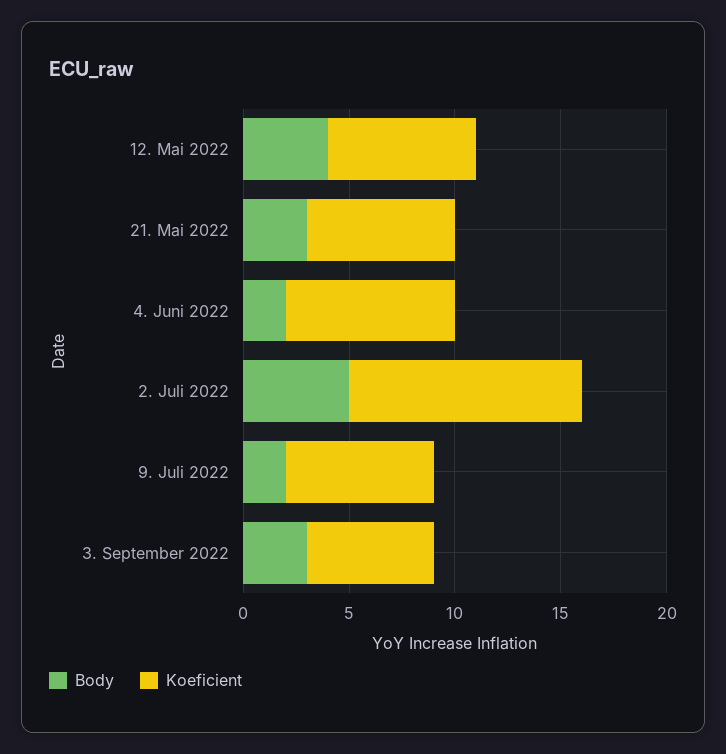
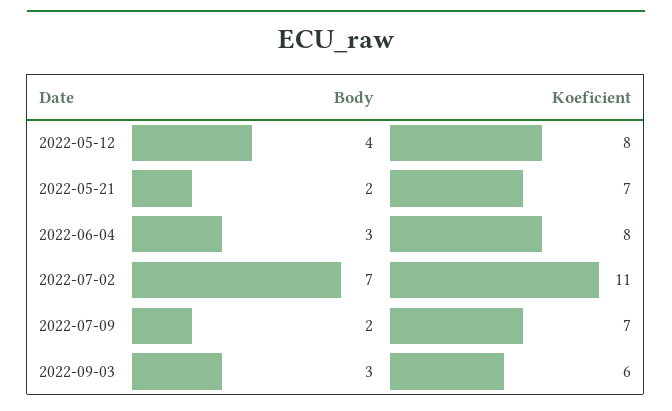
  {
    "Body": {
      "12. Mai 2022": 4,
-     "21. Mai 2022": 3,
+     "21. Mai 2022": 2,
-     "4. Juni 2022": 2,
+     "4. Juni 2022": 3,
-     "2. Juli 2022": 5,
+     "2. Juli 2022": 7,
      "9. Juli 2022": 2,
      "3. September 2022": 3
    },
    "Koeficient": {
-     "12. Mai 2022": 7,
+     "12. Mai 2022": 8,
      "21. Mai 2022": 7,
      "4. Juni 2022": 8,
      "2. Juli 2022": 11,
      "9. Juli 2022": 7,
      "3. September 2022": 6
    }
  }

